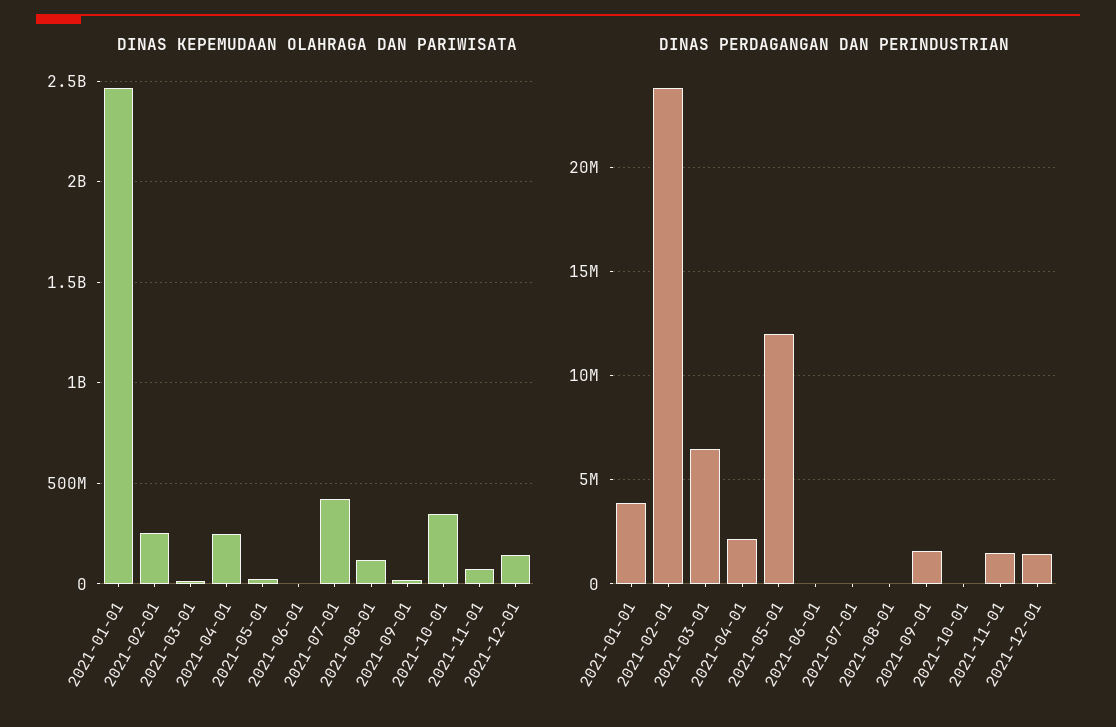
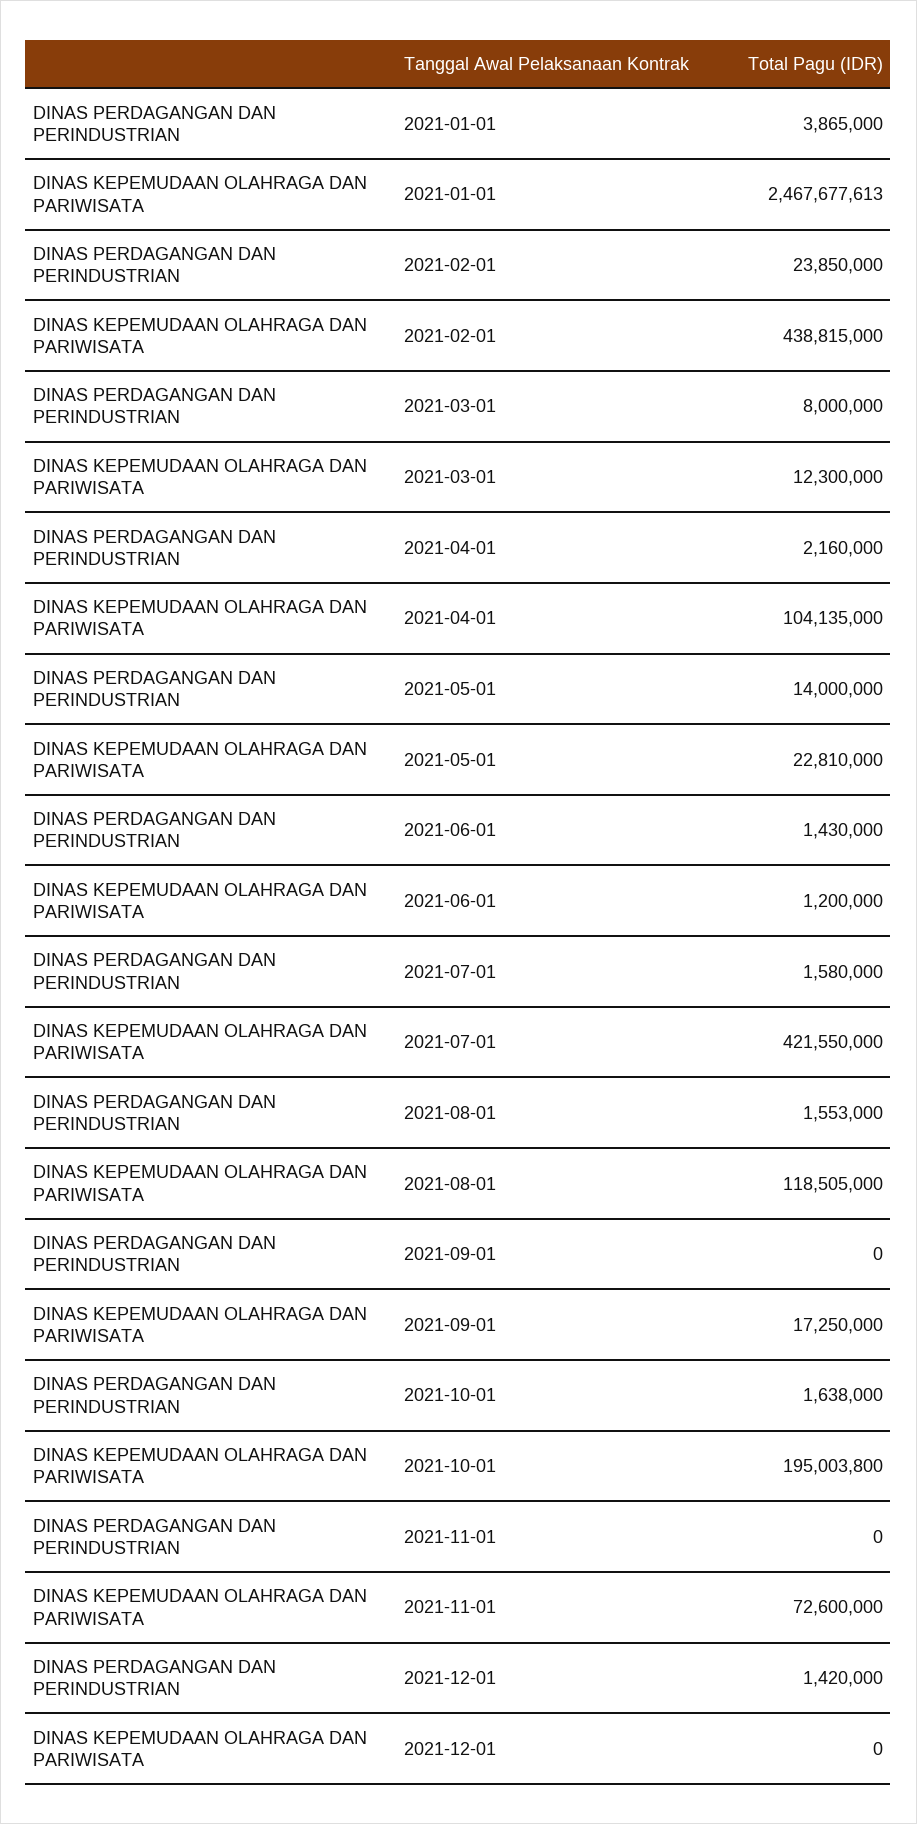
  {
    "DINAS KEPEMUDAAN OLAHRAGA DAN PARIWISATA": {
      "2021-01-01": 2467677613,
-     "2021-02-01": 250000000,
+     "2021-02-01": 438815000,
      "2021-03-01": 12300000,
-     "2021-04-01": 250000000,
+     "2021-04-01": 104135000,
      "2021-05-01": 22810000,
      "2021-06-01": 1200000,
      "2021-07-01": 421550000,
      "2021-08-01": 118505000,
      "2021-09-01": 17250000,
-     "2021-10-01": 350000000,
+     "2021-10-01": 195003800,
      "2021-11-01": 72600000,
-     "2021-12-01": 150000000
+     "2021-12-01": 0
    },
    "DINAS PERDAGANGAN DAN PERINDUSTRIAN": {
      "2021-01-01": 3865000,
      "2021-02-01": 23850000,
-     "2021-03-01": 6500000,
+     "2021-03-01": 8000000,
      "2021-04-01": 2160000,
-     "2021-05-01": 12000000,
+     "2021-05-01": 14000000,
-     "2021-06-01": 0,
+     "2021-06-01": 1430000,
-     "2021-07-01": 0,
+     "2021-07-01": 1580000,
-     "2021-08-01": 0,
+     "2021-08-01": 1553000,
-     "2021-09-01": 1500000,
+     "2021-09-01": 0,
-     "2021-10-01": 0,
+     "2021-10-01": 1638000,
-     "2021-11-01": 1500000,
+     "2021-11-01": 0,
      "2021-12-01": 1420000
    }
  }

